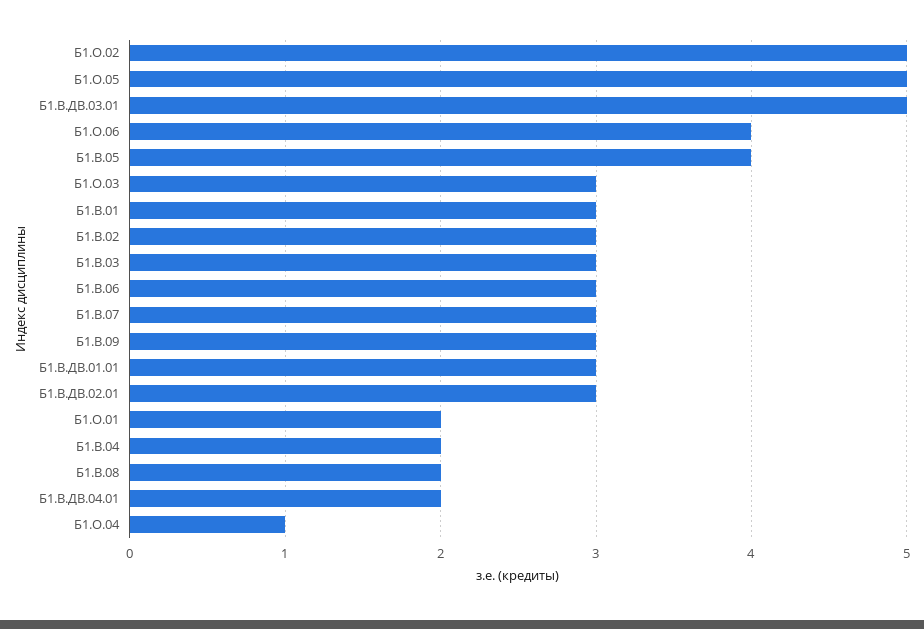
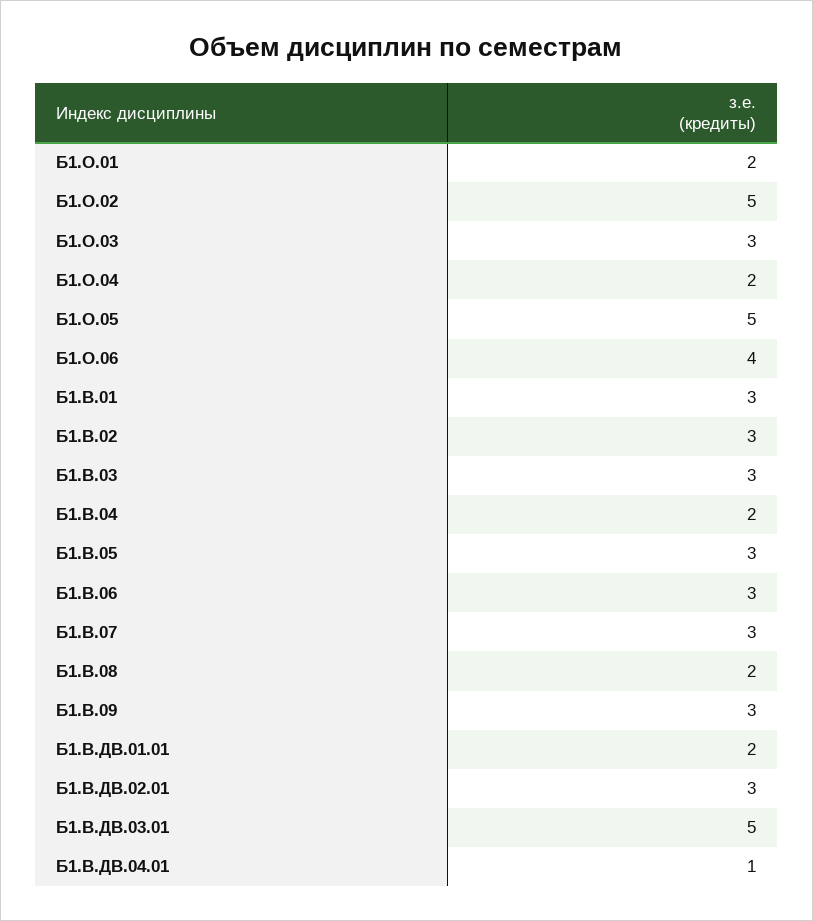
  {
    "Б1.О.02": 5,
    "Б1.О.05": 5,
    "Б1.В.ДВ.03.01": 5,
    "Б1.О.06": 4,
-   "Б1.В.05": 4,
+   "Б1.В.05": 3,
    "Б1.О.03": 3,
    "Б1.В.01": 3,
    "Б1.В.02": 3,
    "Б1.В.03": 3,
    "Б1.В.06": 3,
    "Б1.В.07": 3,
    "Б1.В.09": 3,
-   "Б1.В.ДВ.01.01": 3,
+   "Б1.В.ДВ.01.01": 2,
    "Б1.В.ДВ.02.01": 3,
    "Б1.О.01": 2,
    "Б1.В.04": 2,
    "Б1.В.08": 2,
-   "Б1.В.ДВ.04.01": 2,
+   "Б1.В.ДВ.04.01": 1,
-   "Б1.О.04": 1
+   "Б1.О.04": 2
  }

